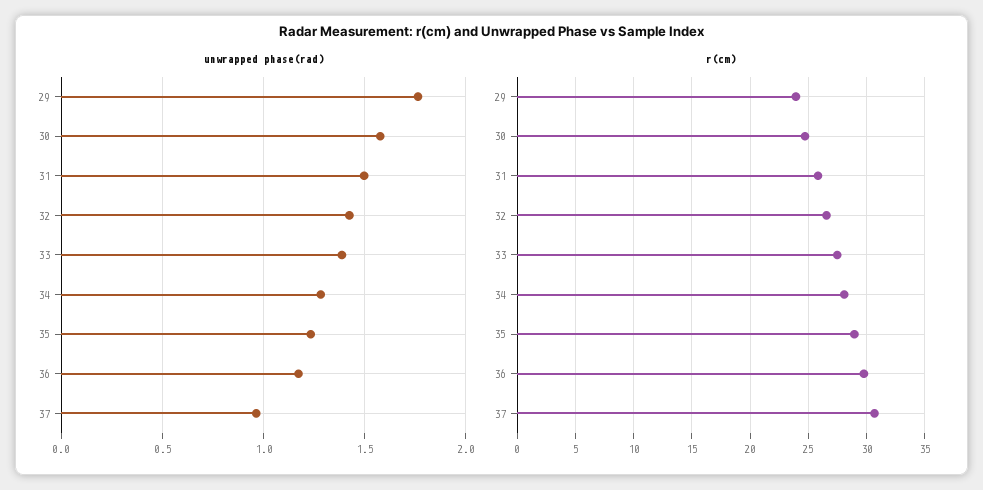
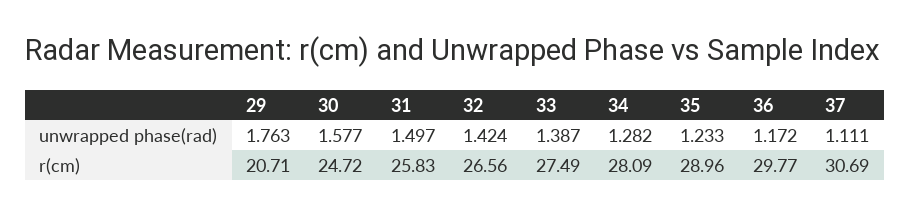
  {
    "unwrapped phase(rad)": {
      "29": 1.763,
      "30": 1.577,
      "31": 1.497,
      "32": 1.424,
      "33": 1.387,
      "34": 1.282,
      "35": 1.233,
      "36": 1.172,
-     "37": 0.95
+     "37": 1.111
    },
    "r(cm)": {
-     "29": 24,
+     "29": 20.71,
      "30": 24.72,
      "31": 25.83,
      "32": 26.56,
      "33": 27.49,
      "34": 28.09,
      "35": 28.96,
      "36": 29.77,
      "37": 30.69
    }
  }

